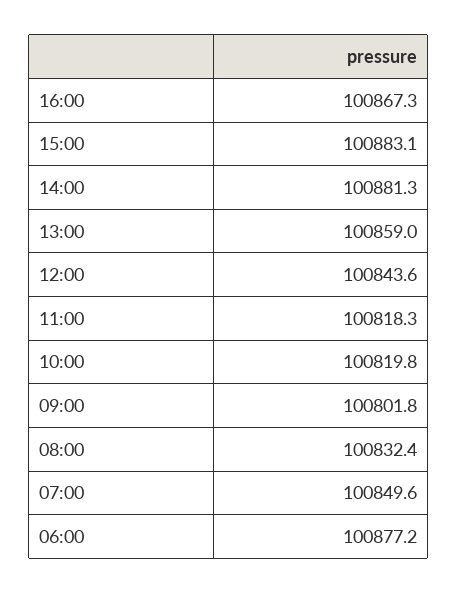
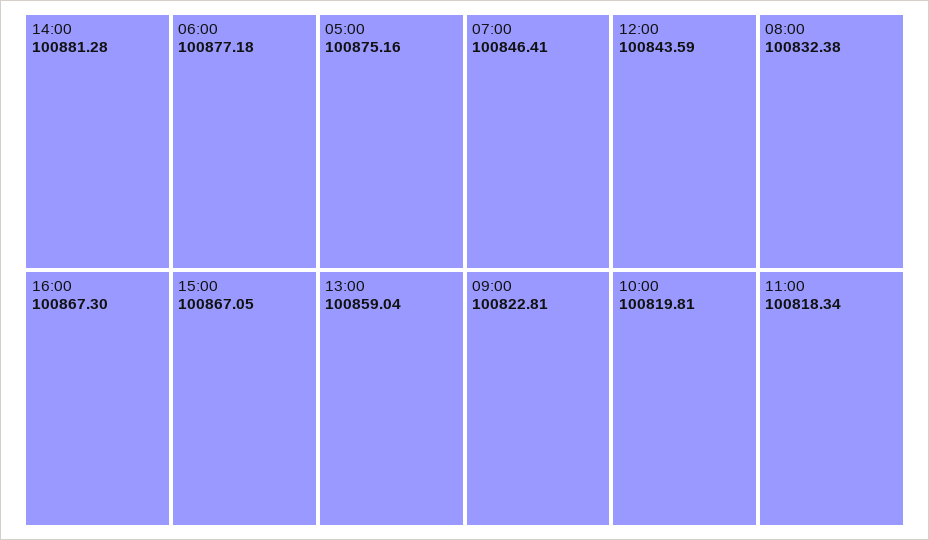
  {
    "16:00": 100867.3,
-   "15:00": 100883.1,
+   "15:00": 100867.05,
    "14:00": 100881.28,
    "13:00": 100859.04,
    "12:00": 100843.59,
    "11:00": 100818.34,
    "10:00": 100819.81,
-   "09:00": 100801.8,
+   "09:00": 100822.81,
    "08:00": 100832.38,
-   "07:00": 100849.6,
+   "07:00": 100846.41,
-   "06:00": 100877.18
+   "06:00": 100877.18,
+   "05:00": 100875.16
  }

